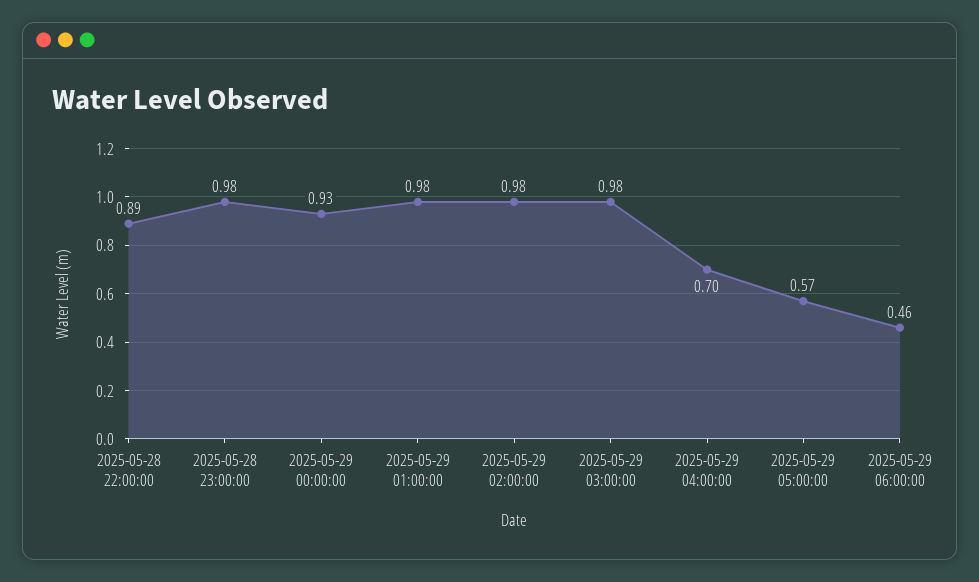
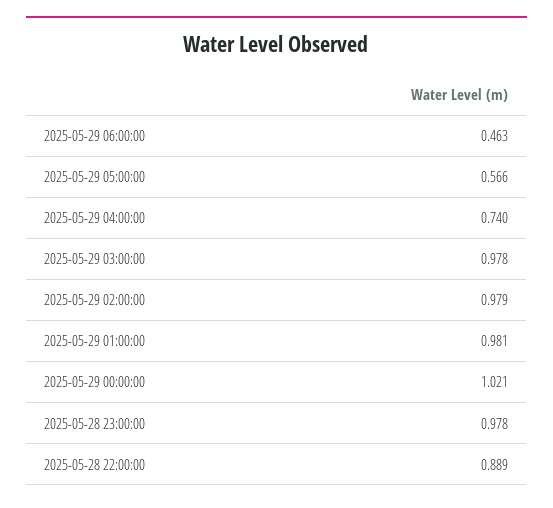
  {
    "2025-05-28 22:00:00": 0.889,
    "2025-05-28 23:00:00": 0.978,
-   "2025-05-29 00:00:00": 0.93,
+   "2025-05-29 00:00:00": 1.021,
    "2025-05-29 01:00:00": 0.981,
    "2025-05-29 02:00:00": 0.979,
    "2025-05-29 03:00:00": 0.978,
-   "2025-05-29 04:00:00": 0.7,
+   "2025-05-29 04:00:00": 0.74,
    "2025-05-29 05:00:00": 0.566,
    "2025-05-29 06:00:00": 0.463
  }

